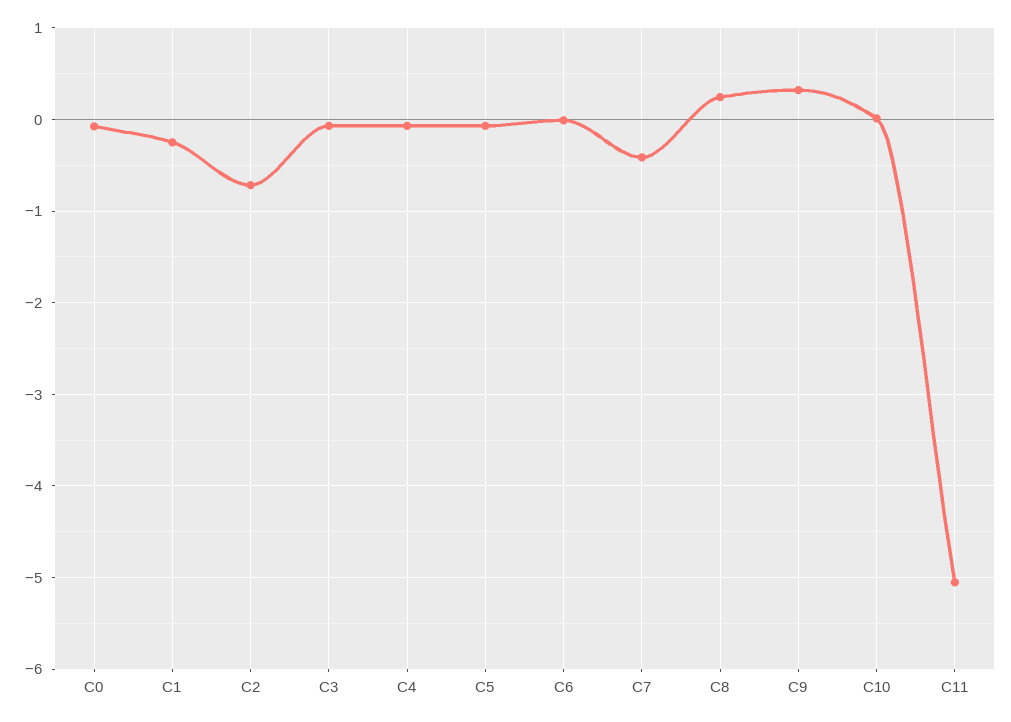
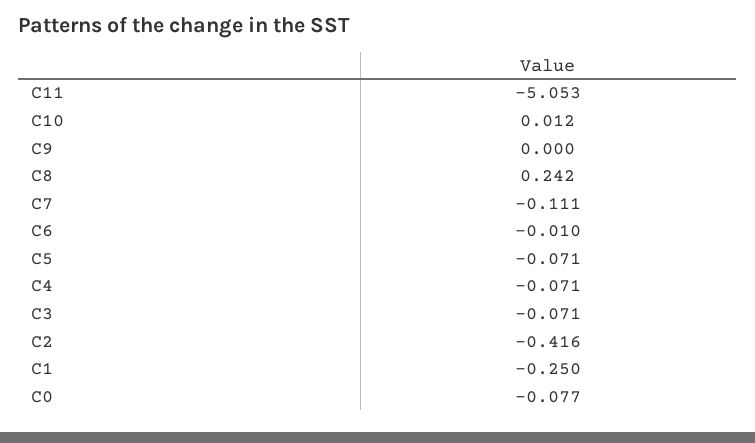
  {
    "C0": -0.077,
    "C1": -0.25,
-   "C2": -0.7,
+   "C2": -0.416,
    "C3": -0.071,
    "C4": -0.071,
    "C5": -0.071,
    "C6": -0.01,
-   "C7": -0.4,
+   "C7": -0.111,
    "C8": 0.242,
-   "C9": 0.3,
+   "C9": 0,
    "C10": 0.012,
    "C11": -5.053
  }

